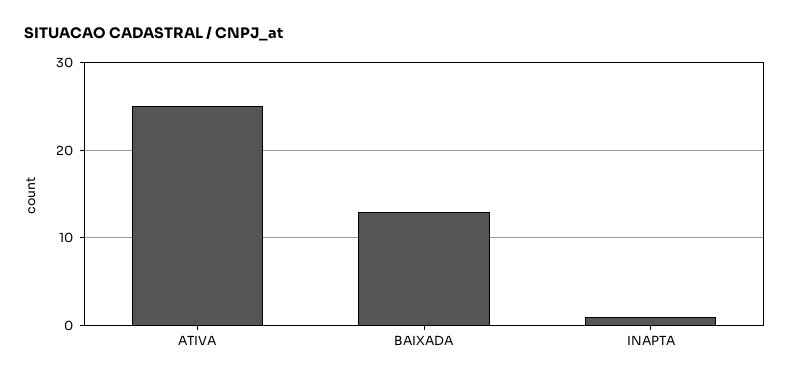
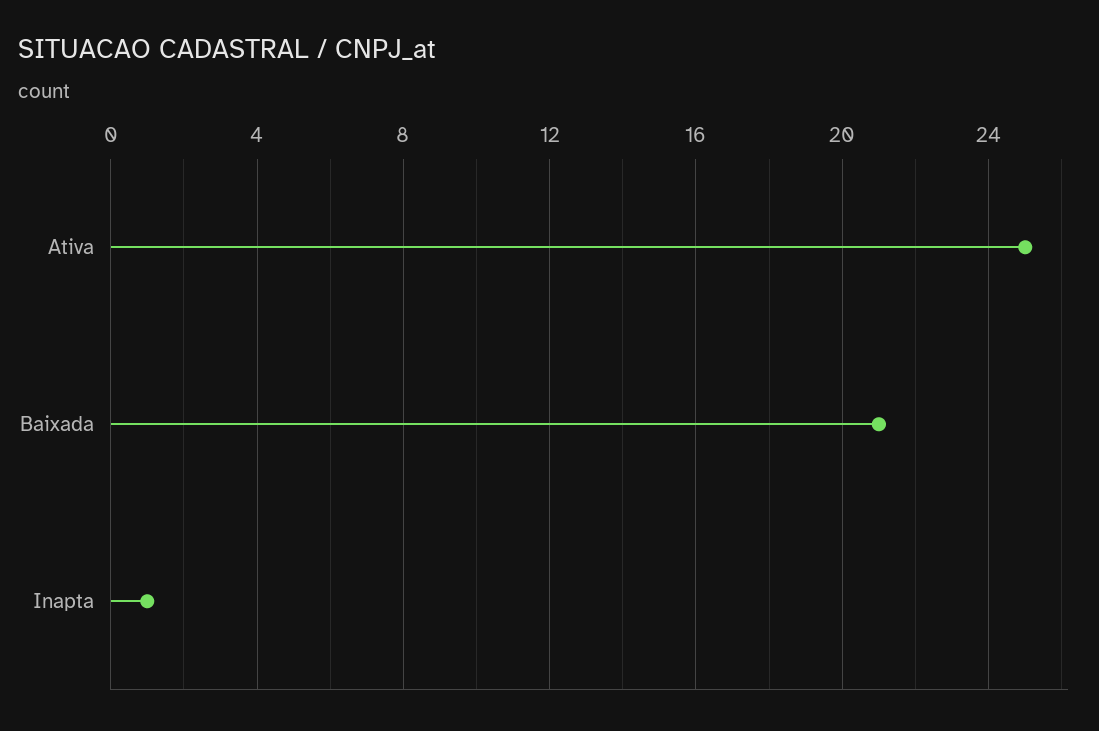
  {
    "ATIVA": 25,
-   "BAIXADA": 13,
+   "BAIXADA": 21,
    "INAPTA": 1
  }

